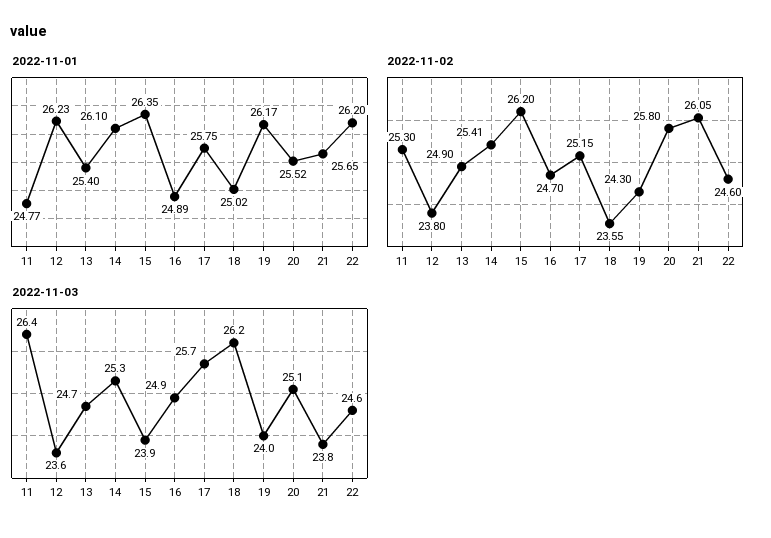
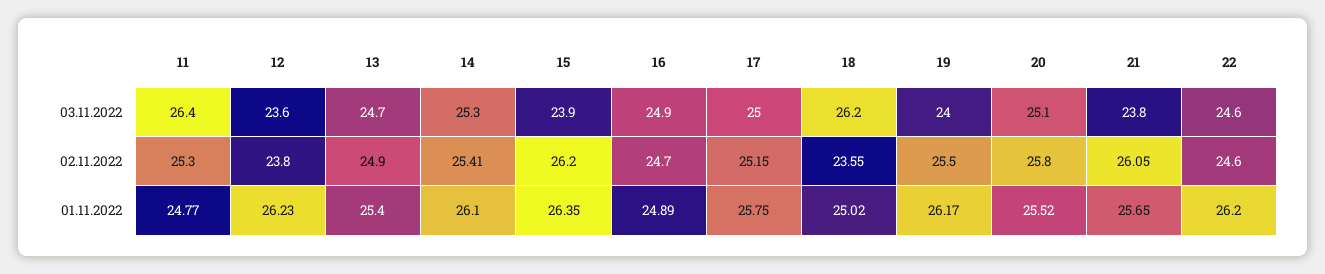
  {
    "2022-11-01": {
      "11": 24.77,
      "12": 26.23,
      "13": 25.4,
      "14": 26.1,
      "15": 26.35,
      "16": 24.89,
      "17": 25.75,
      "18": 25.02,
      "19": 26.17,
      "20": 25.52,
      "21": 25.65,
      "22": 26.2
    },
    "2022-11-02": {
      "11": 25.3,
      "12": 23.8,
      "13": 24.9,
      "14": 25.41,
      "15": 26.2,
      "16": 24.7,
      "17": 25.15,
      "18": 23.55,
-     "19": 24.3,
+     "19": 25.5,
      "20": 25.8,
      "21": 26.05,
      "22": 24.6
    },
    "2022-11-03": {
      "11": 26.4,
      "12": 23.6,
      "13": 24.7,
      "14": 25.3,
      "15": 23.9,
      "16": 24.9,
-     "17": 25.7,
+     "17": 25,
      "18": 26.2,
      "19": 24,
      "20": 25.1,
      "21": 23.8,
      "22": 24.6
    }
  }

